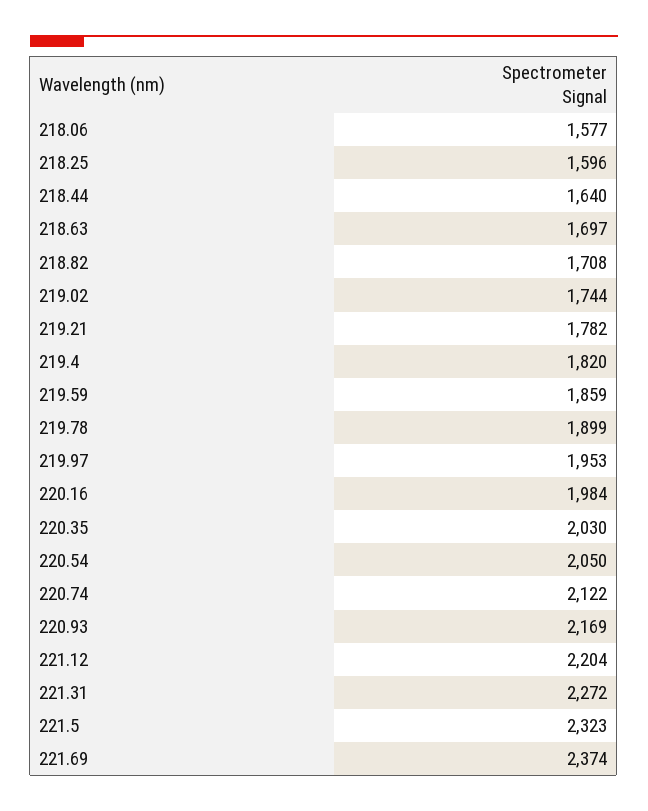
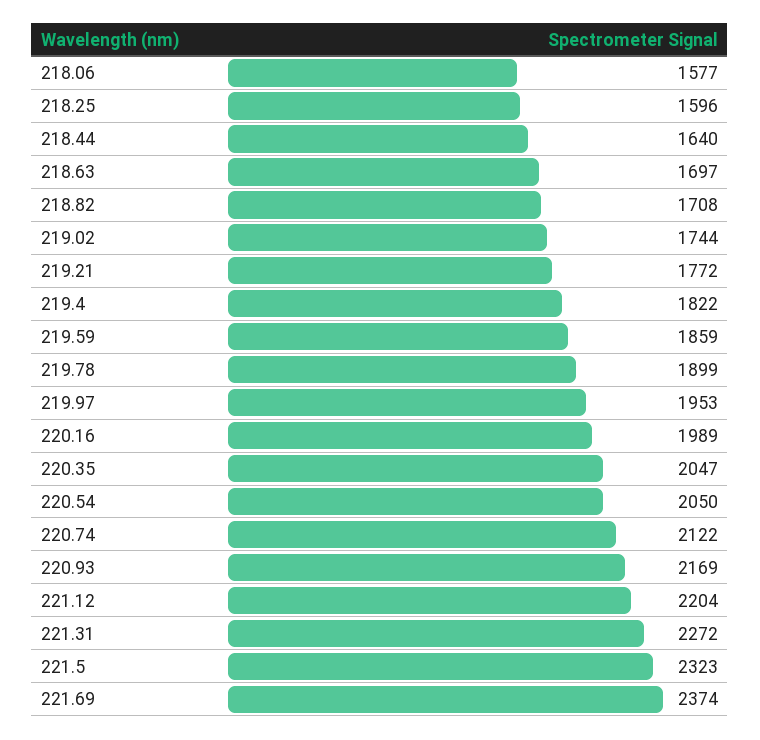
  {
    "218.06": 1577,
    "218.25": 1596,
    "218.44": 1640,
    "218.63": 1697,
    "218.82": 1708,
    "219.02": 1744,
-   "219.21": 1782,
+   "219.21": 1772,
-   "219.4": 1820,
+   "219.4": 1822,
    "219.59": 1859,
    "219.78": 1899,
    "219.97": 1953,
-   "220.16": 1984,
+   "220.16": 1989,
-   "220.35": 2030,
+   "220.35": 2047,
    "220.54": 2050,
    "220.74": 2122,
    "220.93": 2169,
    "221.12": 2204,
    "221.31": 2272,
    "221.5": 2323,
    "221.69": 2374
  }

